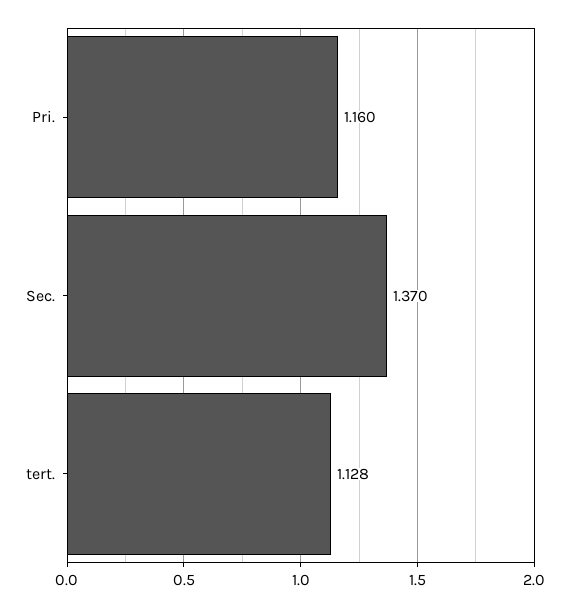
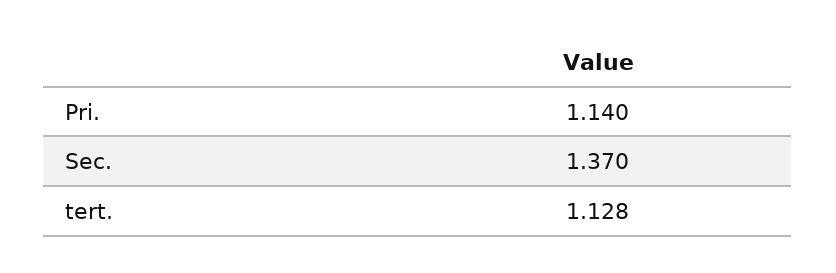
  {
-   "Pri.": 1.16,
+   "Pri.": 1.14,
    "Sec.": 1.37,
    "tert.": 1.128
  }

